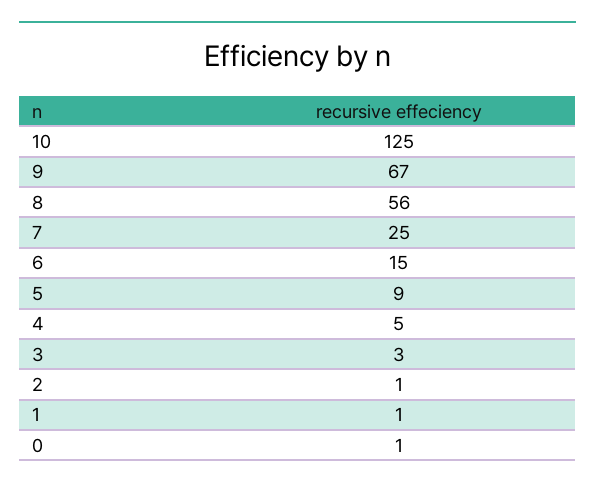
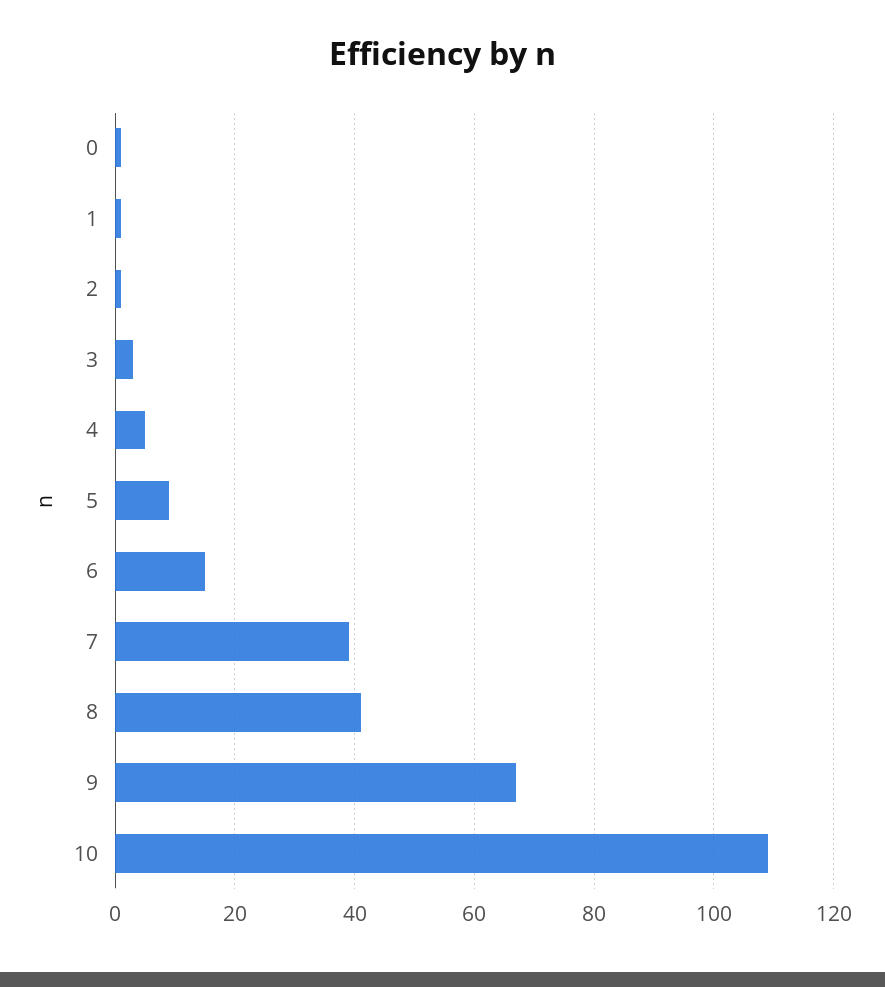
  {
-   "10": 125,
+   "10": 110,
    "9": 67,
-   "8": 56,
+   "8": 40,
-   "7": 25,
+   "7": 40,
    "6": 15,
    "5": 9,
    "4": 5,
    "3": 3,
    "2": 1,
    "1": 1,
    "0": 1
  }

